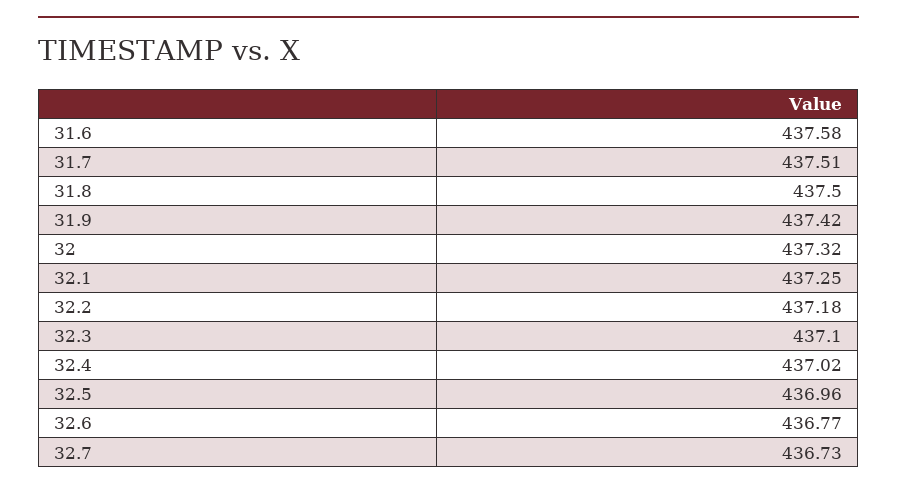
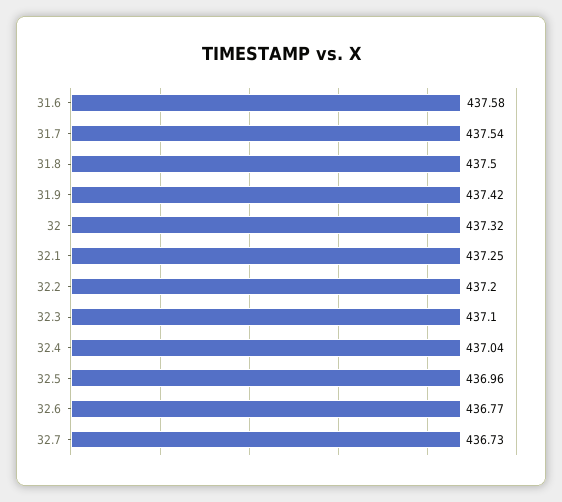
  {
    "31.6": 437.58,
-   "31.7": 437.51,
+   "31.7": 437.54,
    "31.8": 437.5,
    "31.9": 437.42,
    "32": 437.32,
    "32.1": 437.25,
-   "32.2": 437.18,
+   "32.2": 437.2,
    "32.3": 437.1,
-   "32.4": 437.02,
+   "32.4": 437.04,
    "32.5": 436.96,
    "32.6": 436.77,
    "32.7": 436.73
  }

